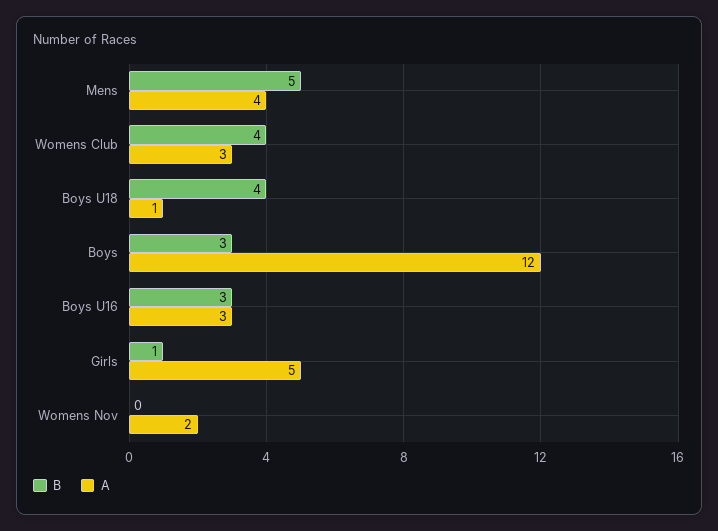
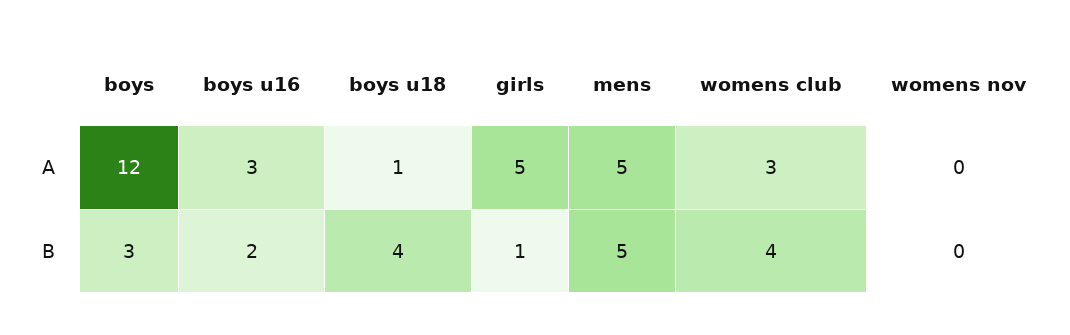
  {
    "B": {
      "Mens": 5,
      "Womens Club": 4,
      "Boys U18": 4,
      "Boys": 3,
-     "Boys U16": 3,
+     "Boys U16": 2,
      "Girls": 1,
      "Womens Nov": 0
    },
    "A": {
-     "Mens": 4,
+     "Mens": 5,
      "Womens Club": 3,
      "Boys U18": 1,
      "Boys": 12,
      "Boys U16": 3,
      "Girls": 5,
-     "Womens Nov": 2
+     "Womens Nov": 0
    }
  }

